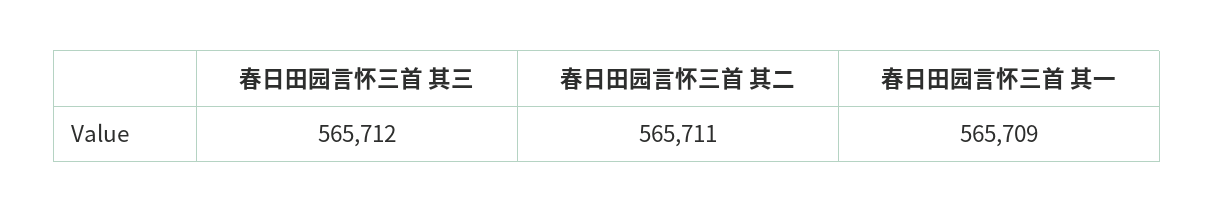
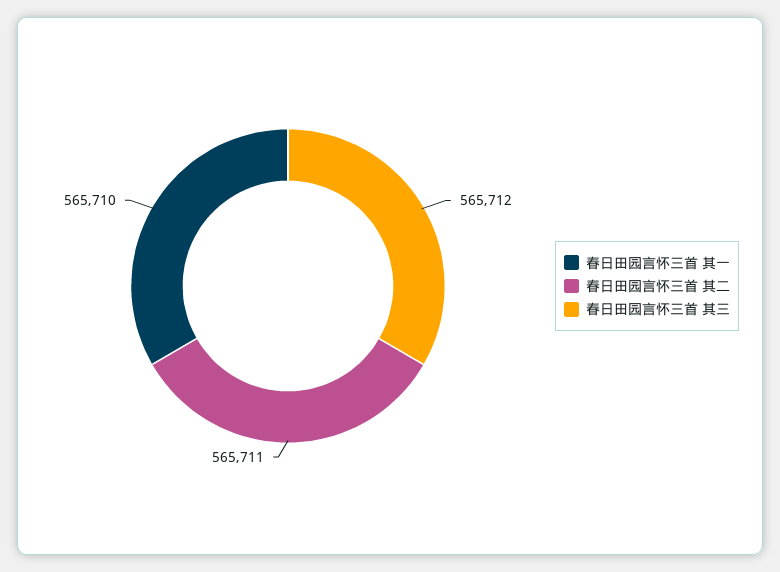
  {
    "春日田园言怀三首 其三": 565712,
    "春日田园言怀三首 其二": 565711,
-   "春日田园言怀三首 其一": 565709
+   "春日田园言怀三首 其一": 565710
  }

